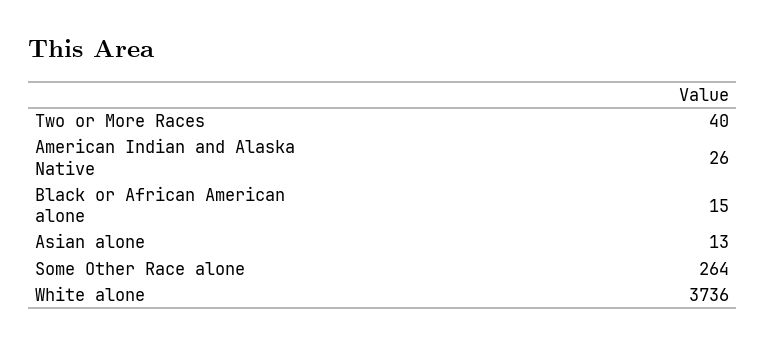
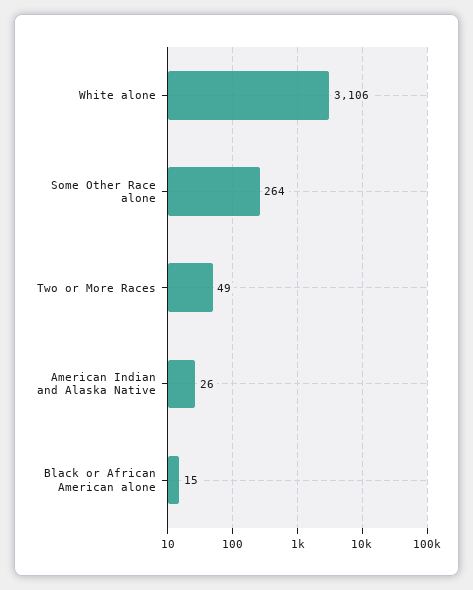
  {
-   "Two or More Races": 40,
+   "Two or More Races": 49,
    "American Indian and Alaska Native": 26,
    "Black or African American alone": 15,
-   "Asian alone": 13,
    "Some Other Race alone": 264,
-   "White alone": 3736
+   "White alone": 3106
  }

